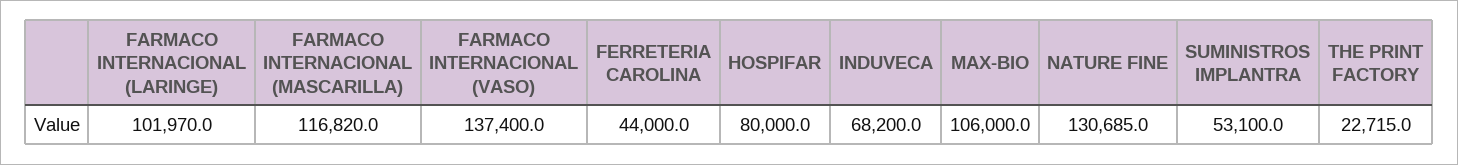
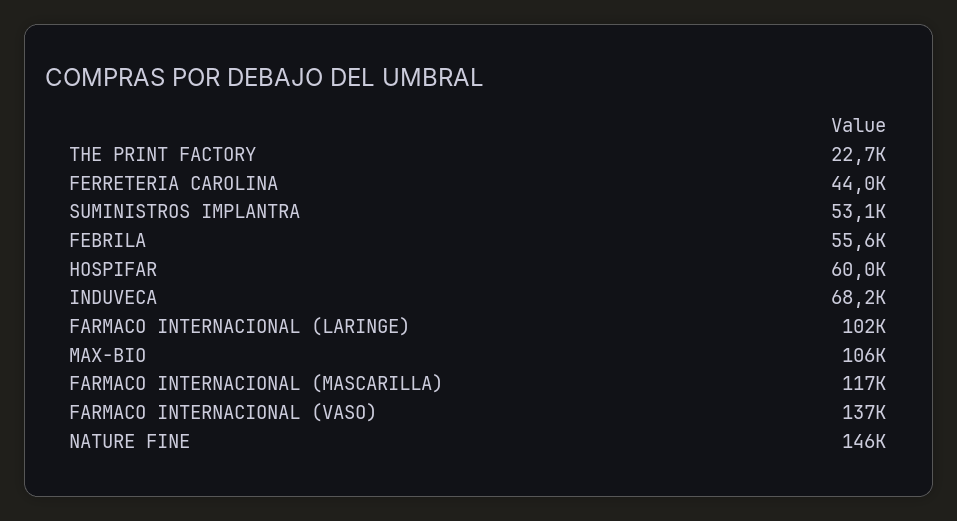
  {
    "FARMACO INTERNACIONAL (LARINGE)": 101970,
    "FARMACO INTERNACIONAL (MASCARILLA)": 116820,
    "FARMACO INTERNACIONAL (VASO)": 137400,
    "FERRETERIA CAROLINA": 44000,
-   "HOSPIFAR": 80000,
+   "HOSPIFAR": 60000,
    "INDUVECA": 68200,
    "MAX-BIO": 106000,
-   "NATURE FINE": 130685,
+   "NATURE FINE": 146000,
    "SUMINISTROS IMPLANTRA": 53100,
-   "THE PRINT FACTORY": 22715
+   "THE PRINT FACTORY": 22715,
+   "FEBRILA": 55600
  }

